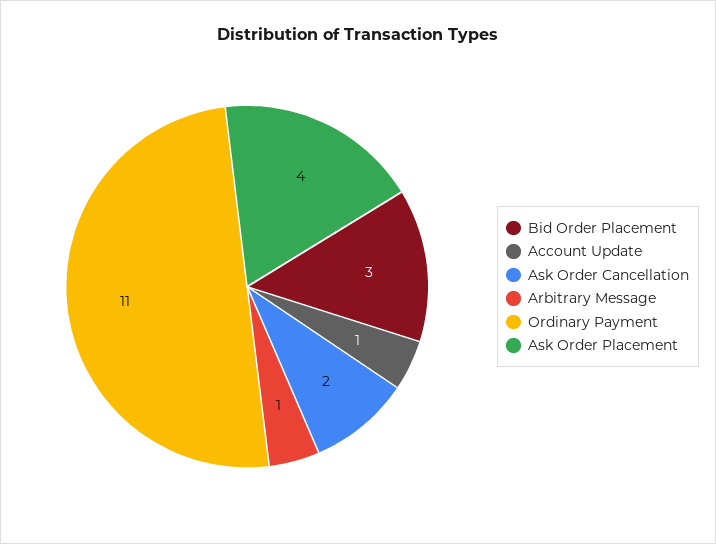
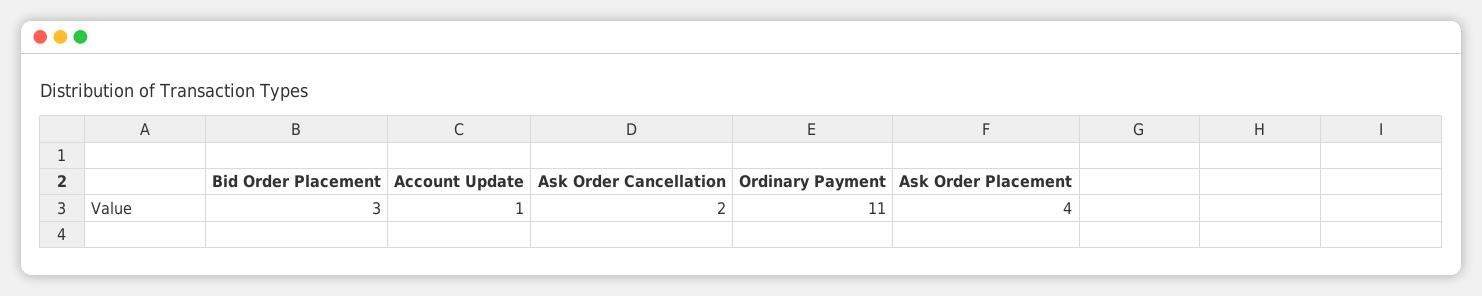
  {
    "Bid Order Placement": 3,
    "Account Update": 1,
    "Ask Order Cancellation": 2,
-   "Arbitrary Message": 1,
    "Ordinary Payment": 11,
    "Ask Order Placement": 4
  }

